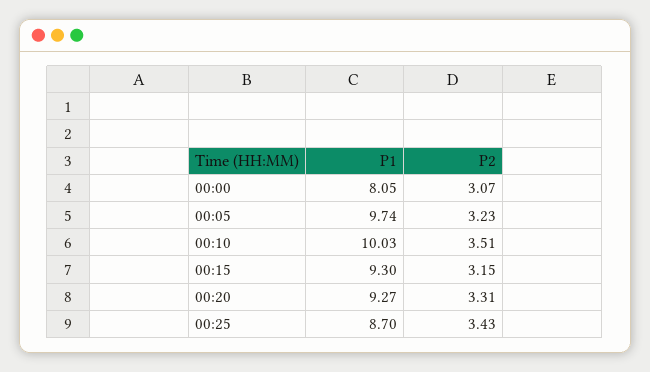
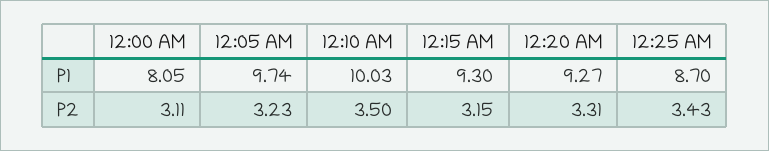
  {
    "P1": {
      "00:00": 8.05,
      "00:05": 9.74,
      "00:10": 10.03,
      "00:15": 9.3,
      "00:20": 9.27,
      "00:25": 8.7
    },
    "P2": {
-     "00:00": 3.07,
+     "00:00": 3.11,
      "00:05": 3.23,
-     "00:10": 3.51,
+     "00:10": 3.5,
      "00:15": 3.15,
      "00:20": 3.31,
      "00:25": 3.43
    }
  }

